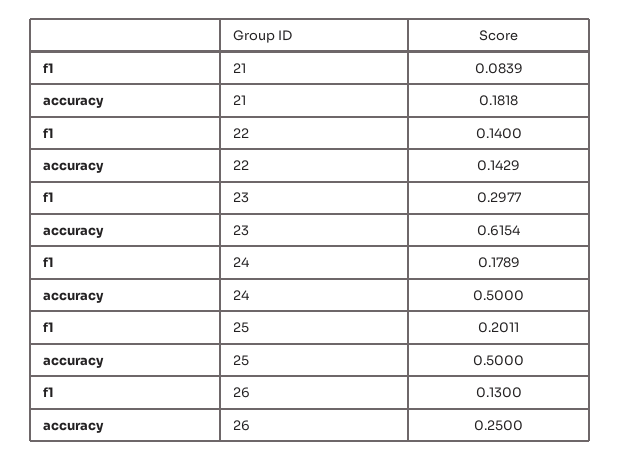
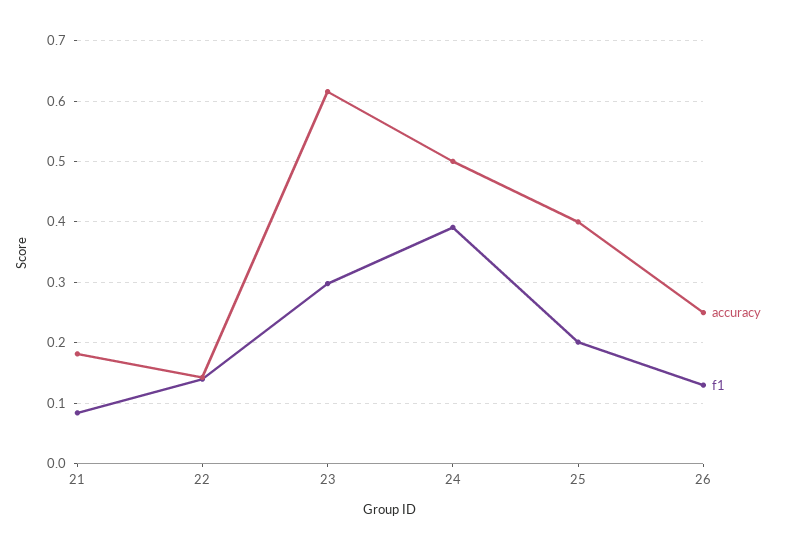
  {
    "f1": {
      "21": 0.0839,
      "22": 0.14,
      "23": 0.2977,
-     "24": 0.1789,
+     "24": 0.39,
      "25": 0.2011,
      "26": 0.13
    },
    "accuracy": {
      "21": 0.1818,
      "22": 0.1429,
      "23": 0.6154,
      "24": 0.5,
-     "25": 0.5,
+     "25": 0.4,
      "26": 0.25
    }
  }

